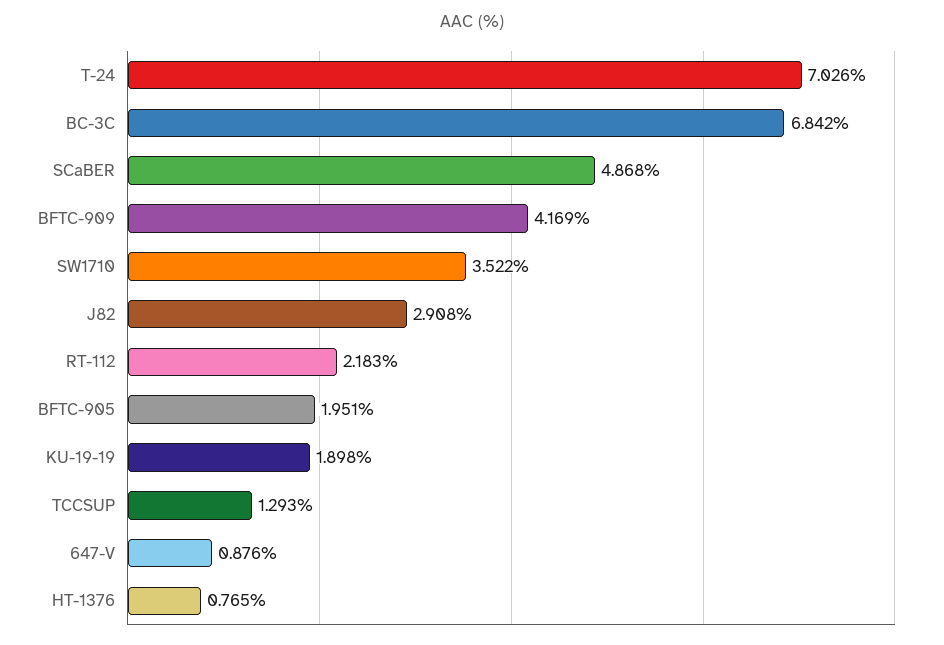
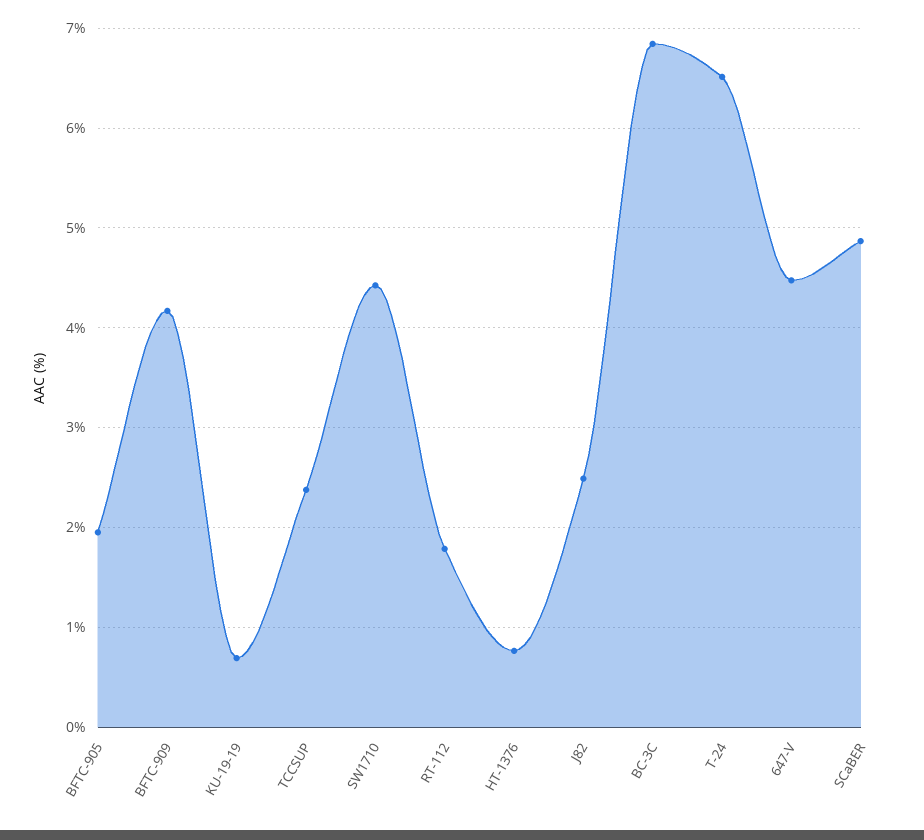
  {
-   "T-24": 7.026,
+   "T-24": 6.5,
    "BC-3C": 6.842,
    "SCaBER": 4.868,
    "BFTC-909": 4.169,
-   "SW1710": 3.522,
+   "SW1710": 4.4,
-   "J82": 2.908,
+   "J82": 2.5,
-   "RT-112": 2.183,
+   "RT-112": 1.8,
    "BFTC-905": 1.951,
-   "KU-19-19": 1.898,
+   "KU-19-19": 0.7,
-   "TCCSUP": 1.293,
+   "TCCSUP": 2.4,
-   "647-V": 0.876,
+   "647-V": 4.5,
    "HT-1376": 0.765
  }

